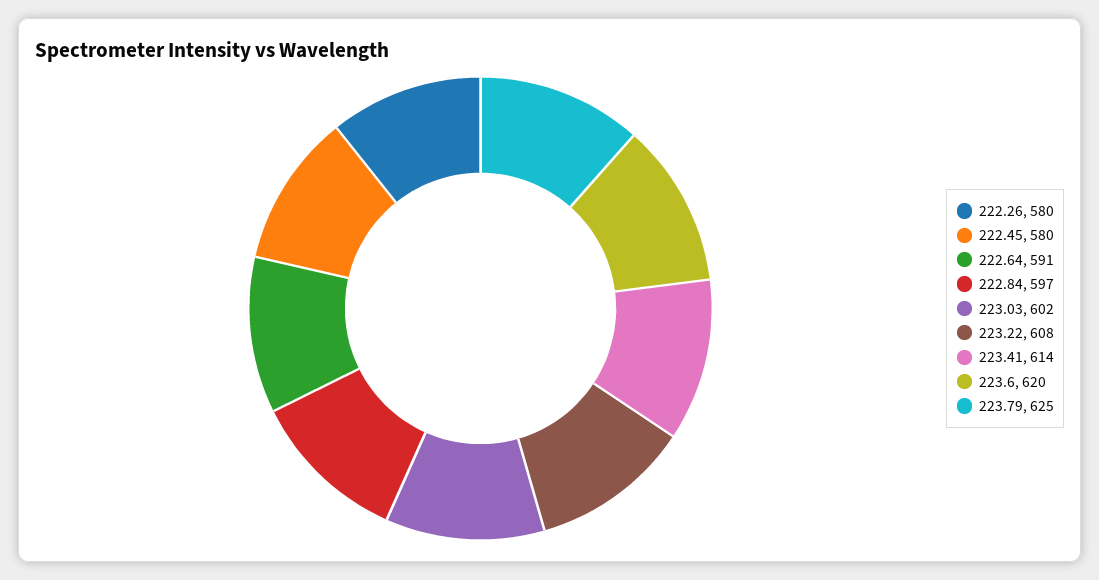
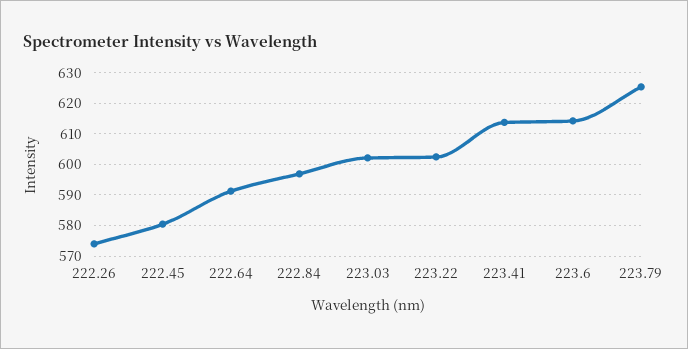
  {
-   "222.26": 580,
+   "222.26": 574,
    "222.45": 580,
    "222.64": 591,
    "222.84": 597,
    "223.03": 602,
-   "223.22": 608,
+   "223.22": 602,
    "223.41": 614,
-   "223.6": 620,
+   "223.6": 614,
    "223.79": 625
  }

